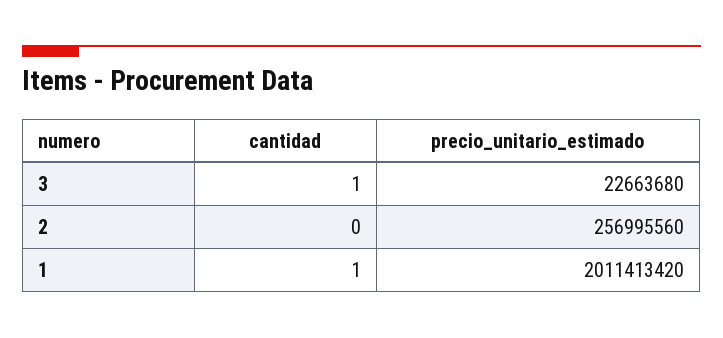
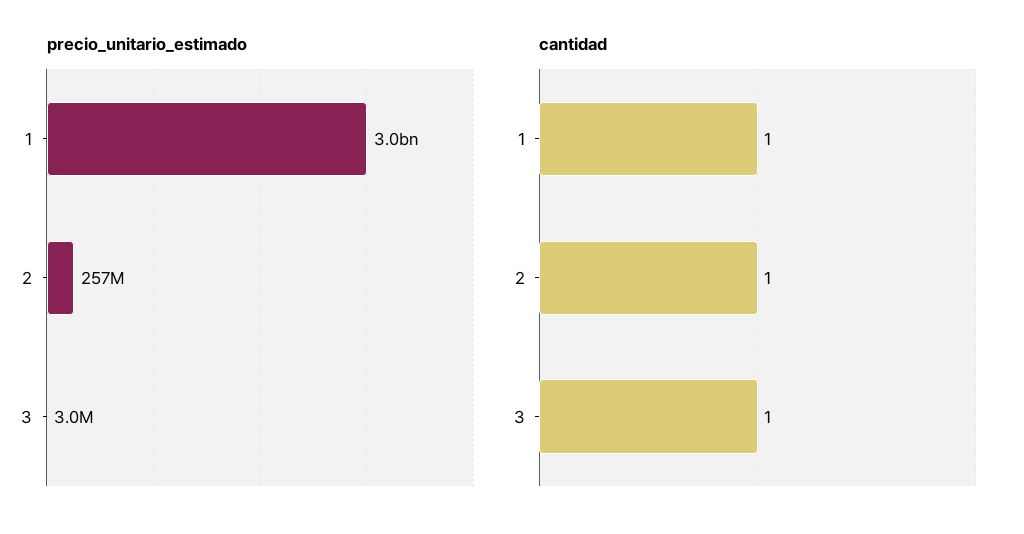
  {
    "cantidad": {
      "3": 1,
-     "2": 0,
+     "2": 1,
      "1": 1
    },
    "precio_unitario_estimado": {
-     "3": 22663680,
+     "3": 3000000,
      "2": 256995560,
-     "1": 2011413420
+     "1": 3000000000
    }
  }

